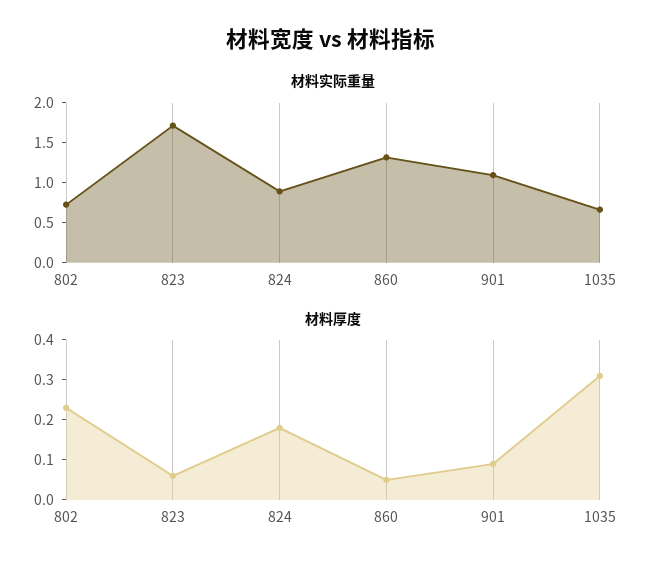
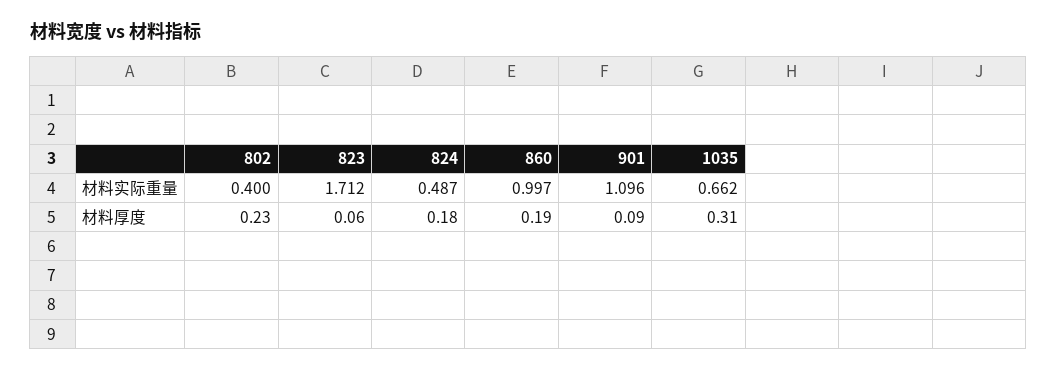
  {
    "材料实际重量": {
-     "802": 0.7,
+     "802": 0.4,
      "823": 1.712,
-     "824": 0.9,
+     "824": 0.487,
-     "860": 1.3,
+     "860": 0.997,
      "901": 1.096,
      "1035": 0.662
    },
    "材料厚度": {
      "802": 0.23,
      "823": 0.06,
      "824": 0.18,
-     "860": 0.05,
+     "860": 0.19,
      "901": 0.09,
      "1035": 0.31
    }
  }

